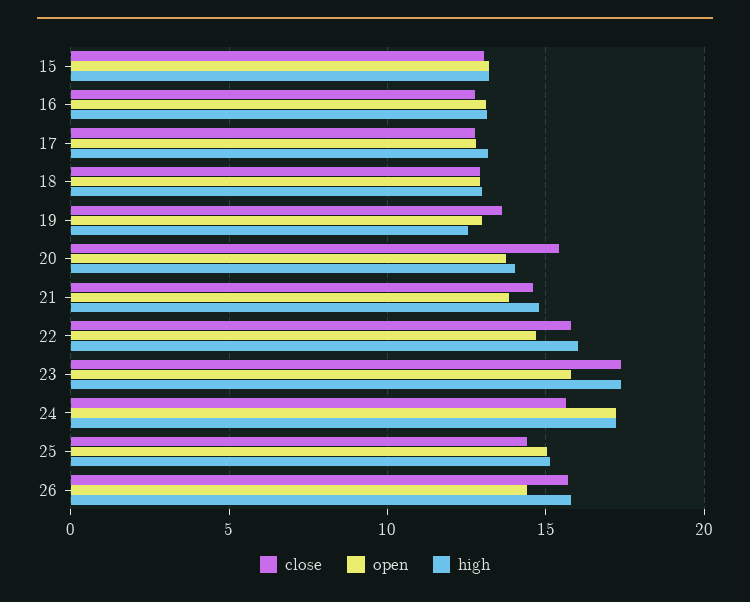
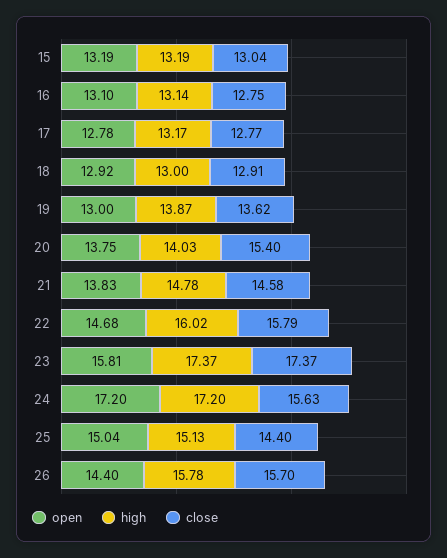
  {
    "close": {
      "15": 13.04,
      "16": 12.75,
      "17": 12.77,
      "18": 12.91,
      "19": 13.62,
      "20": 15.4,
      "21": 14.58,
      "22": 15.79,
      "23": 17.37,
      "24": 15.63,
      "25": 14.4,
      "26": 15.7
    },
    "open": {
      "15": 13.19,
      "16": 13.1,
      "17": 12.78,
      "18": 12.92,
      "19": 13,
      "20": 13.75,
      "21": 13.83,
      "22": 14.68,
      "23": 15.81,
      "24": 17.2,
      "25": 15.04,
      "26": 14.4
    },
    "high": {
      "15": 13.19,
      "16": 13.14,
      "17": 13.17,
      "18": 13,
-     "19": 12.5,
+     "19": 13.87,
      "20": 14.03,
      "21": 14.78,
      "22": 16.02,
      "23": 17.37,
      "24": 17.2,
      "25": 15.13,
      "26": 15.78
    }
  }

